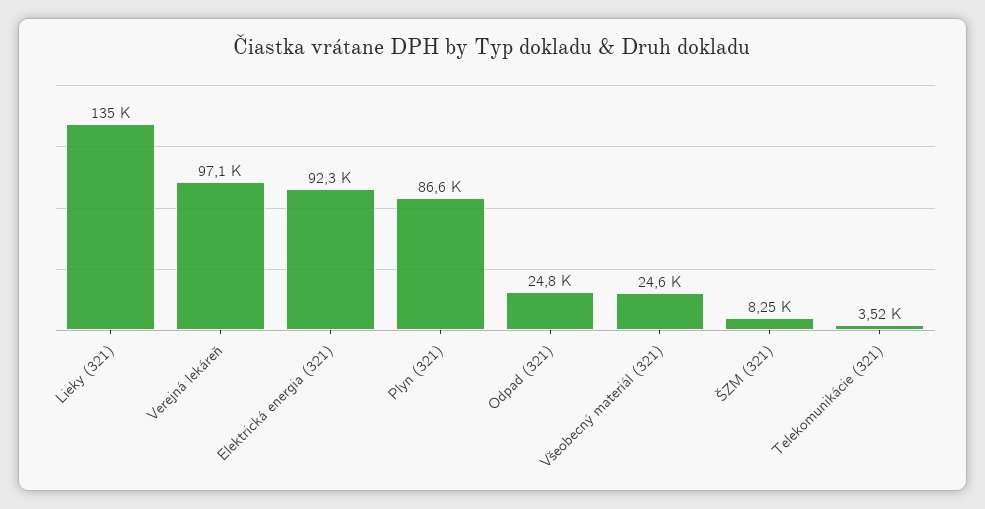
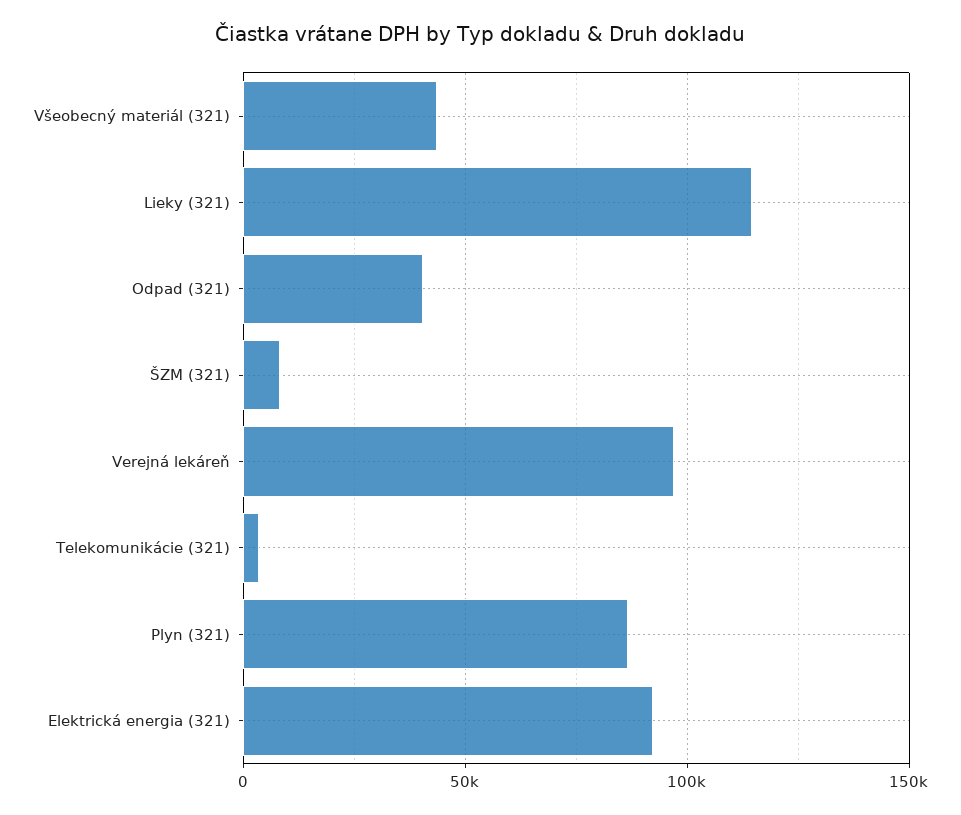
  {
-   "Lieky (321)": 135000,
+   "Lieky (321)": 115000,
    "Verejná lekáreň": 97100,
    "Elektrická energia (321)": 92300,
    "Plyn (321)": 86600,
-   "Odpad (321)": 24800,
+   "Odpad (321)": 40000,
-   "Všeobecný materiál (321)": 24600,
+   "Všeobecný materiál (321)": 45000,
    "ŠZM (321)": 8250,
    "Telekomunikácie (321)": 3520
  }

